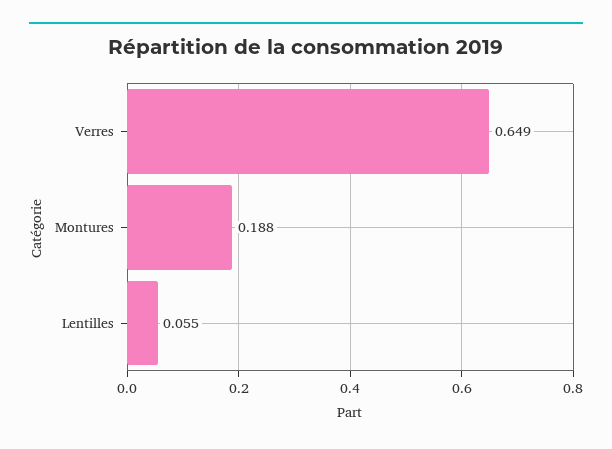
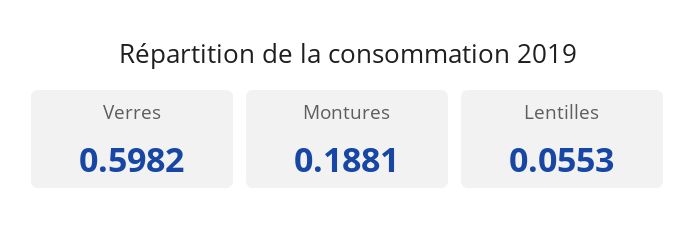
  {
-   "Verres": 0.649,
+   "Verres": 0.5982,
    "Montures": 0.1881,
    "Lentilles": 0.0553
  }

